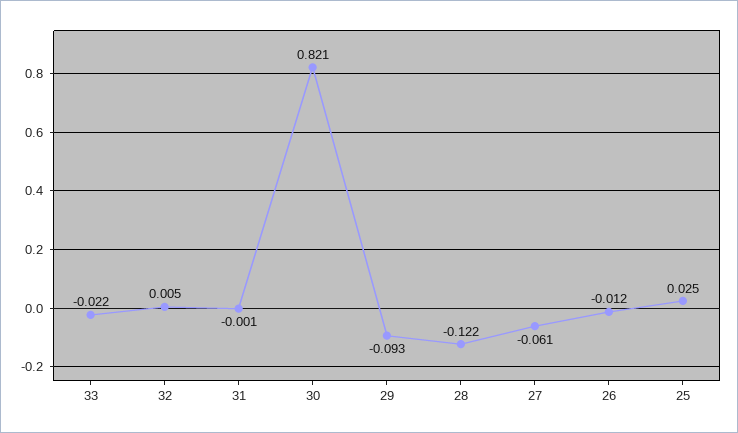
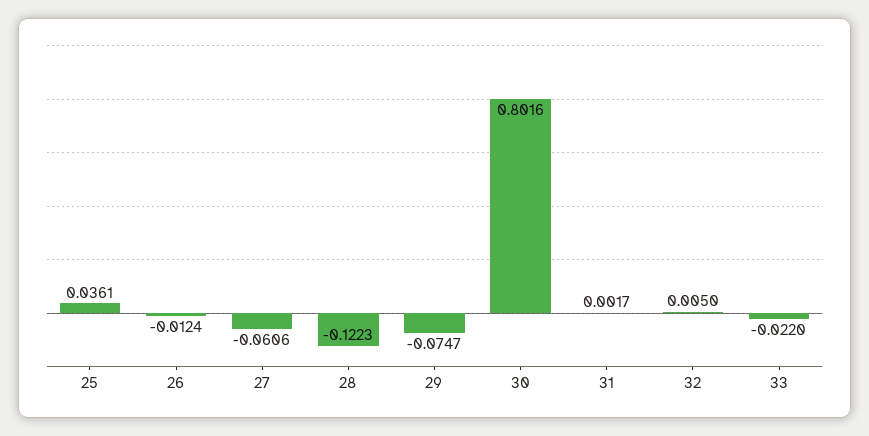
  {
    "33": -0.022,
    "32": 0.005,
-   "31": -0.001,
+   "31": 0.0017,
-   "30": 0.821,
+   "30": 0.8016,
-   "29": -0.093,
+   "29": -0.0747,
    "28": -0.1223,
    "27": -0.0606,
    "26": -0.0124,
-   "25": 0.025
+   "25": 0.0361
  }

